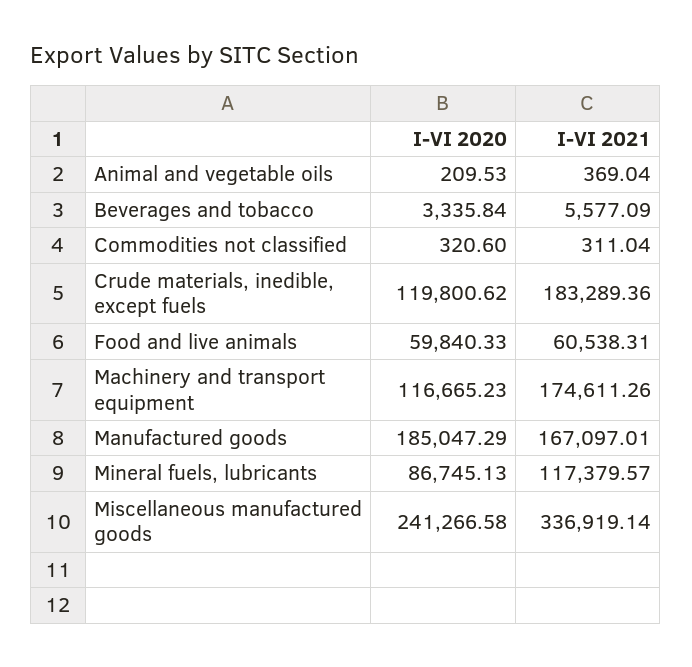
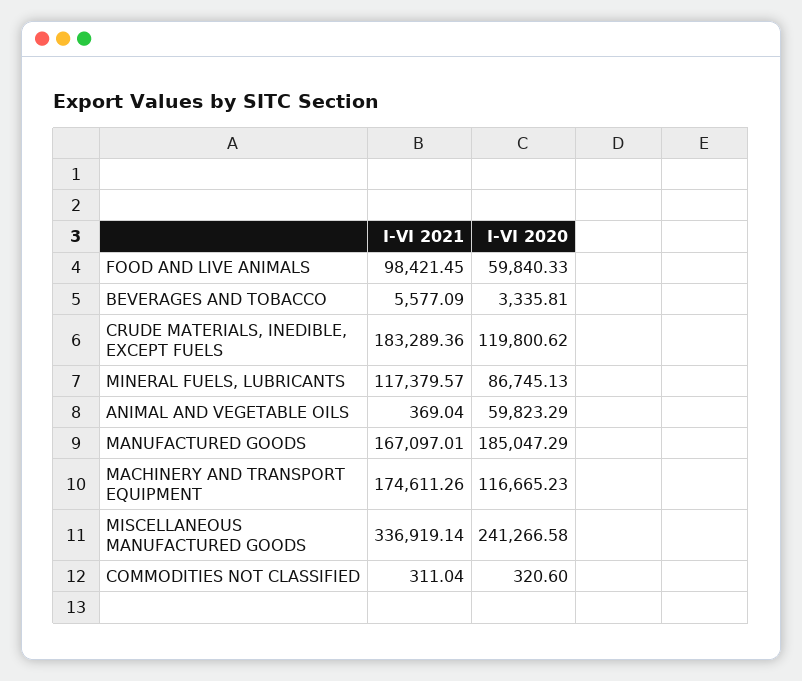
  {
    "I-VI 2020": {
-     "Animal and vegetable oils": 209.53,
+     "Animal and vegetable oils": 59823.29,
-     "Beverages and tobacco": 3335.84,
+     "Beverages and tobacco": 3335.81,
      "Commodities not classified": 320.6,
      "Crude materials, inedible, except fuels": 119800.62,
      "Food and live animals": 59840.33,
      "Machinery and transport equipment": 116665.23,
      "Manufactured goods": 185047.29,
      "Mineral fuels, lubricants": 86745.13,
      "Miscellaneous manufactured goods": 241266.58
    },
    "I-VI 2021": {
      "Animal and vegetable oils": 369.04,
      "Beverages and tobacco": 5577.09,
      "Commodities not classified": 311.04,
      "Crude materials, inedible, except fuels": 183289.36,
-     "Food and live animals": 60538.31,
+     "Food and live animals": 98421.45,
      "Machinery and transport equipment": 174611.26,
      "Manufactured goods": 167097.01,
      "Mineral fuels, lubricants": 117379.57,
      "Miscellaneous manufactured goods": 336919.14
    }
  }

